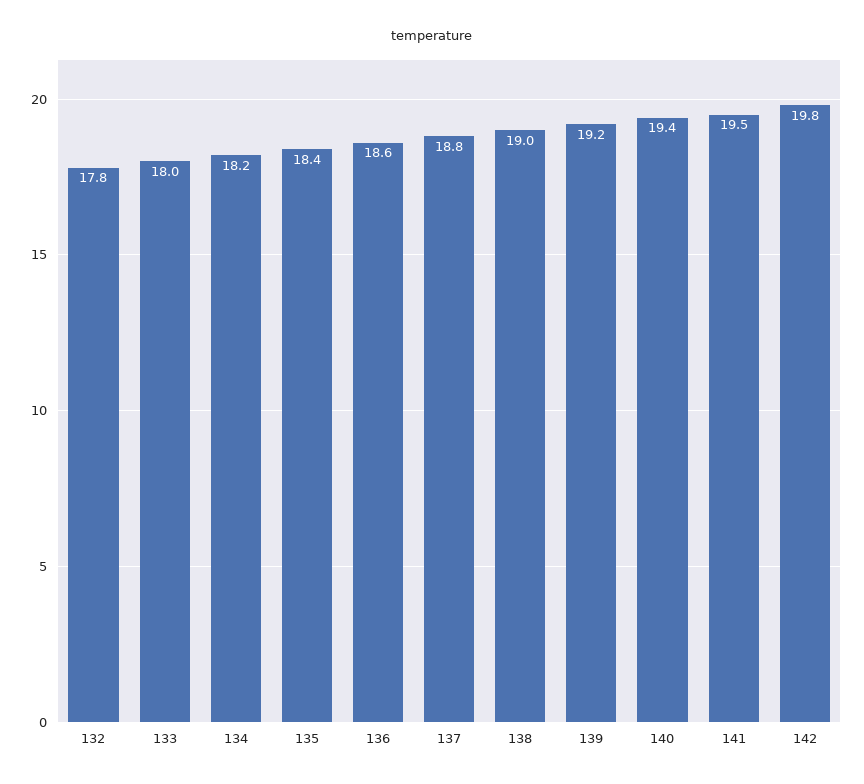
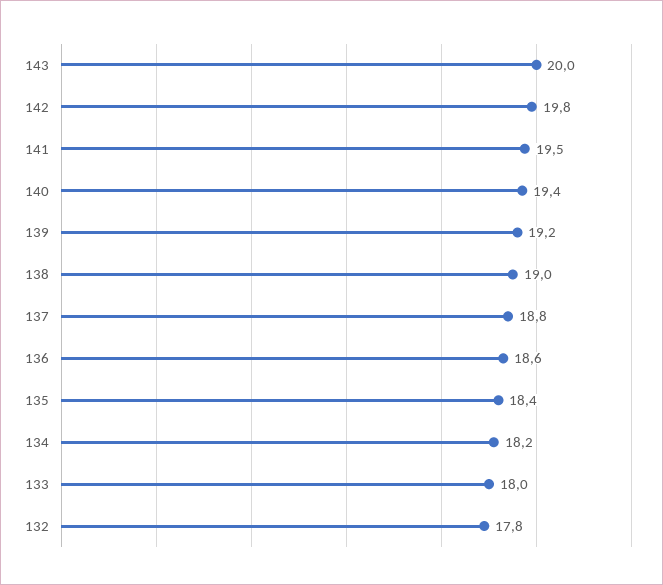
  {
    "132": 17.8,
    "133": 18,
    "134": 18.2,
    "135": 18.4,
    "136": 18.6,
    "137": 18.8,
    "138": 19,
    "139": 19.2,
    "140": 19.4,
    "141": 19.5,
-   "142": 19.8
+   "142": 19.8,
+   "143": 20
  }

